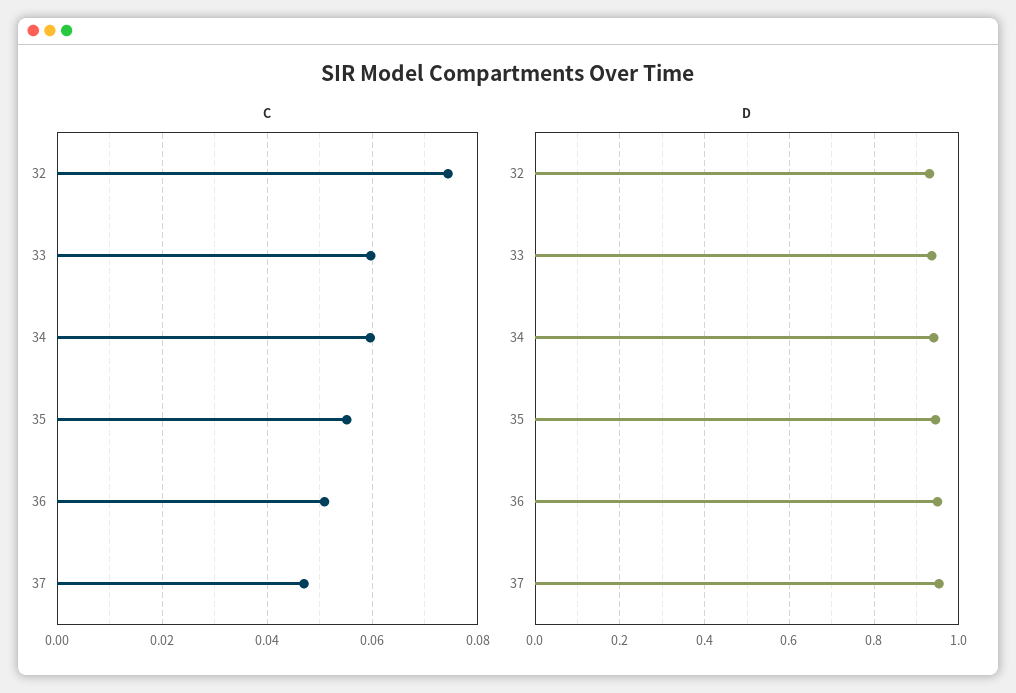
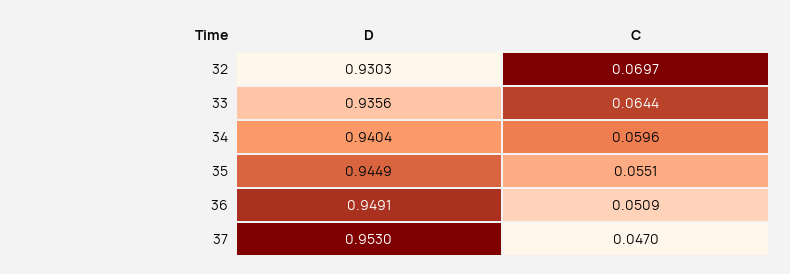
  {
    "C": {
-     "32": 0.074,
+     "32": 0.0697,
-     "33": 0.06,
+     "33": 0.0644,
      "34": 0.0596,
      "35": 0.0551,
      "36": 0.0509,
      "37": 0.047
    },
    "D": {
      "32": 0.9303,
      "33": 0.9356,
      "34": 0.9404,
      "35": 0.9449,
      "36": 0.9491,
      "37": 0.953
    }
  }

